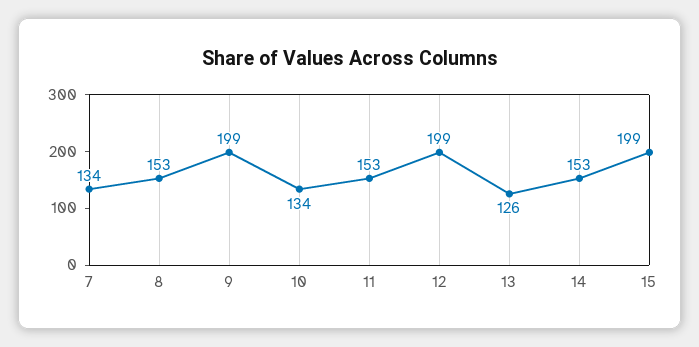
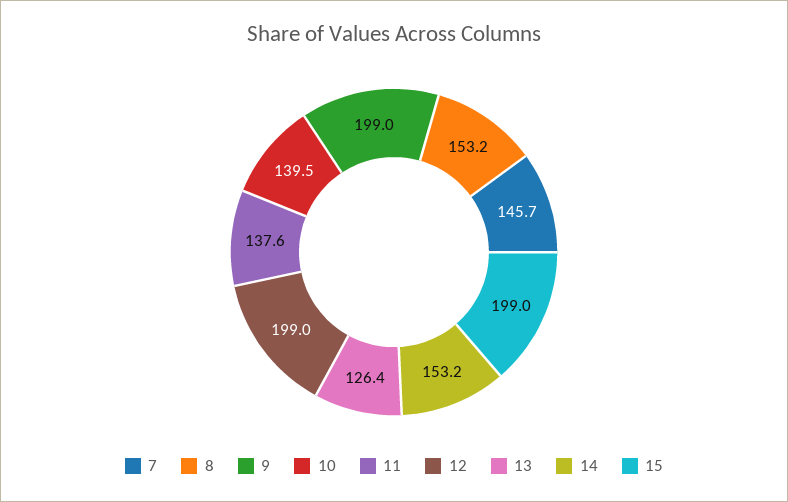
  {
-   "7": 134,
+   "7": 145.7,
    "8": 153.2,
    "9": 199,
-   "10": 134,
+   "10": 139.5,
-   "11": 153,
+   "11": 137.6,
    "12": 199,
    "13": 126.4,
    "14": 153.2,
    "15": 199
  }

